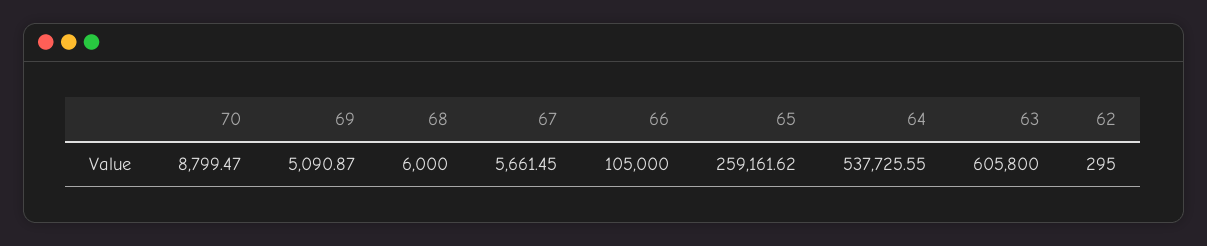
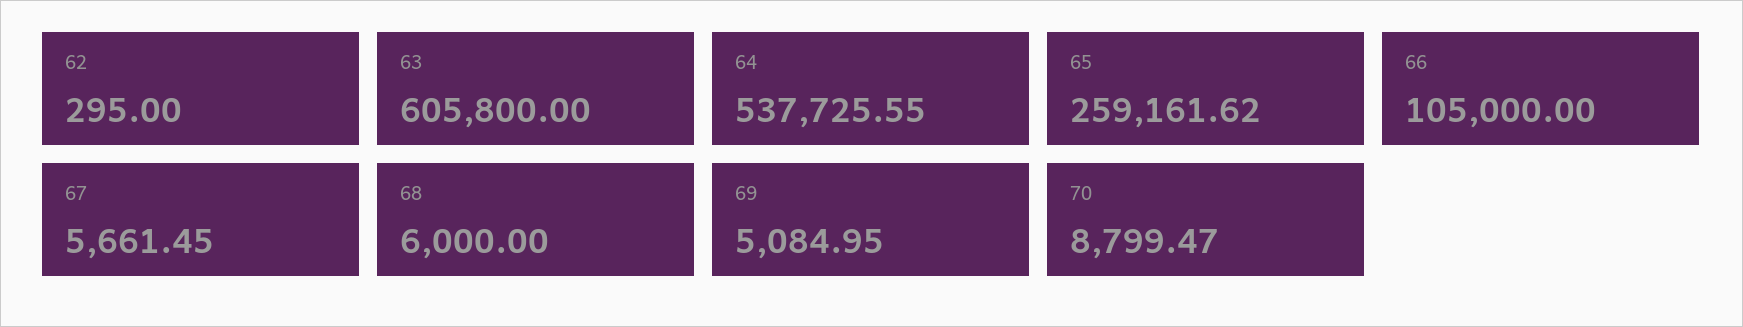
  {
    "70": 8799.47,
-   "69": 5090.87,
+   "69": 5084.95,
    "68": 6000,
    "67": 5661.45,
    "66": 105000,
    "65": 259161.62,
    "64": 537725.55,
    "63": 605800,
    "62": 295
  }

